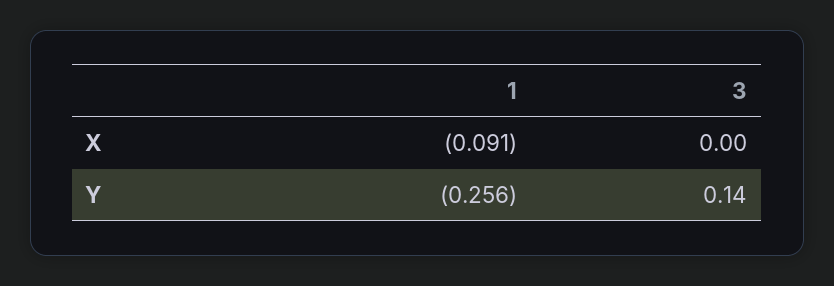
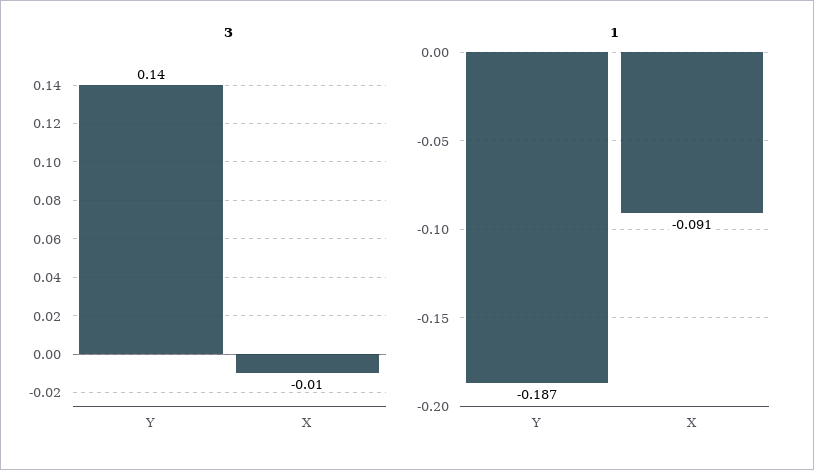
  {
    "1": {
      "X": -0.091,
-     "Y": -0.256
+     "Y": -0.187
    },
    "3": {
-     "X": 0,
+     "X": -0.01,
      "Y": 0.14
    }
  }

